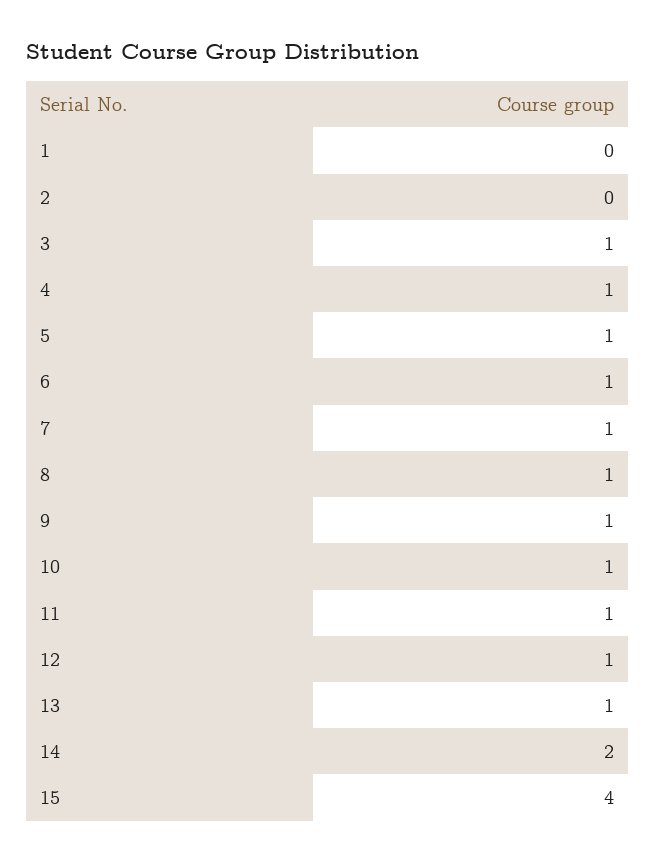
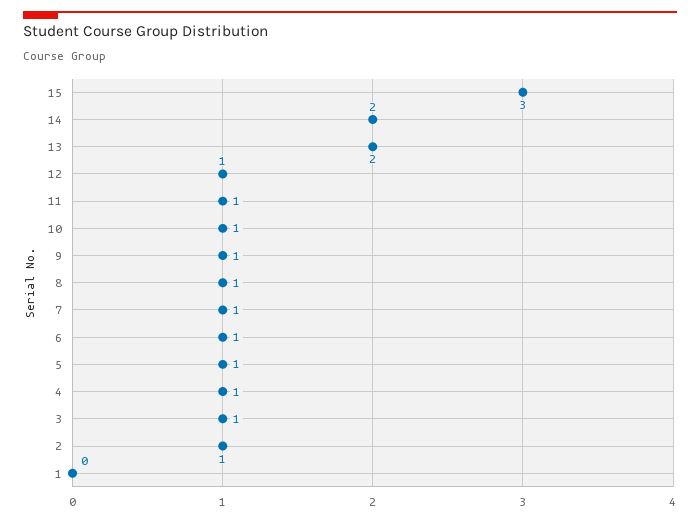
  {
    "1": 0,
-   "2": 0,
+   "2": 1,
    "3": 1,
    "4": 1,
    "5": 1,
    "6": 1,
    "7": 1,
    "8": 1,
    "9": 1,
    "10": 1,
    "11": 1,
    "12": 1,
-   "13": 1,
+   "13": 2,
    "14": 2,
-   "15": 4
+   "15": 3
  }

